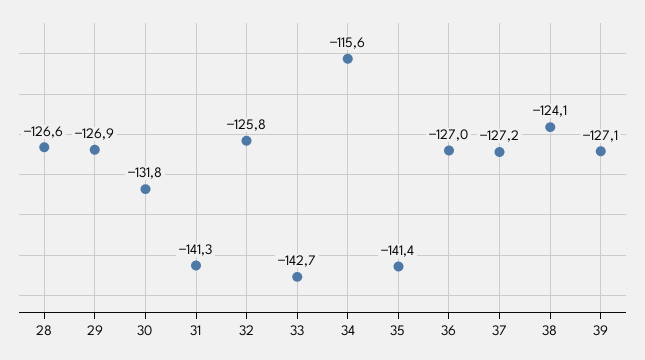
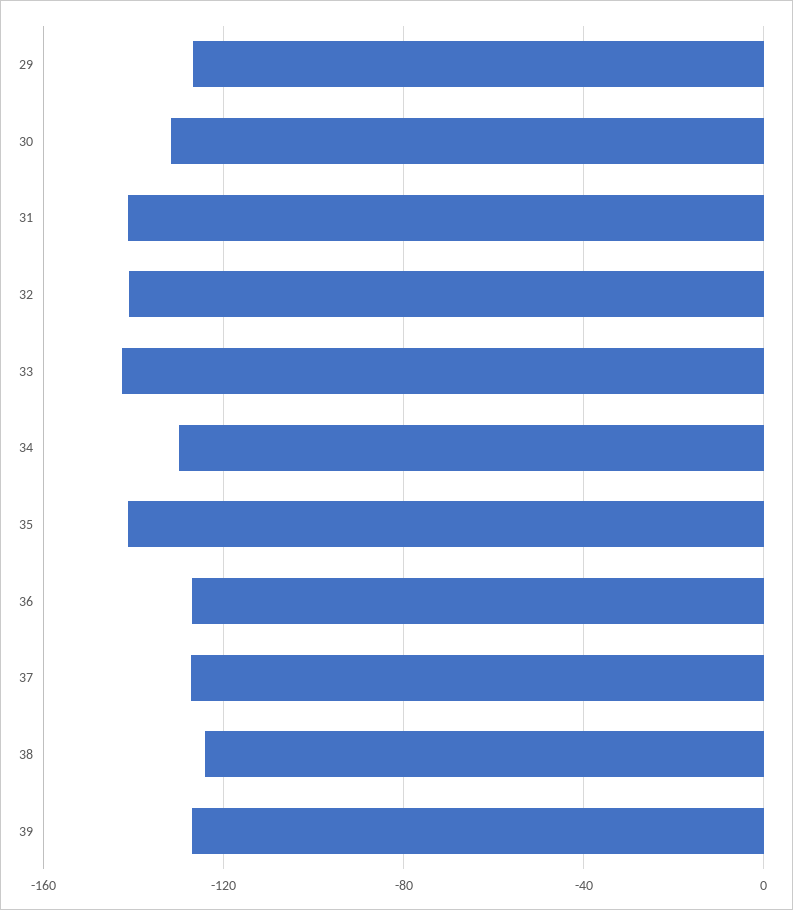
  {
-   "28": -126.6,
    "29": -126.9,
    "30": -131.8,
    "31": -141.3,
-   "32": -125.8,
+   "32": -140,
    "33": -142.7,
-   "34": -115.6,
+   "34": -130,
    "35": -141.4,
    "36": -127,
    "37": -127.2,
    "38": -124.1,
    "39": -127.1
  }

